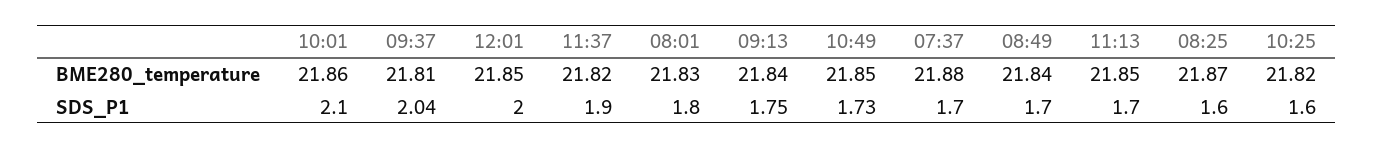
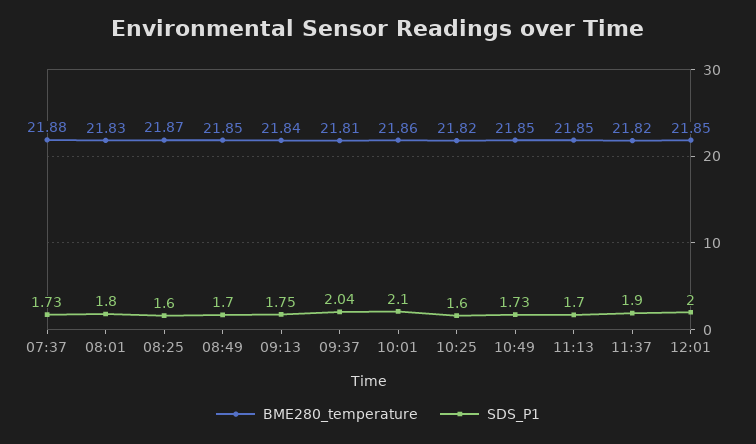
  {
    "BME280_temperature": {
      "10:01": 21.86,
      "09:37": 21.81,
      "12:01": 21.85,
      "11:37": 21.82,
      "08:01": 21.83,
      "09:13": 21.84,
      "10:49": 21.85,
      "07:37": 21.88,
-     "08:49": 21.84,
+     "08:49": 21.85,
      "11:13": 21.85,
      "08:25": 21.87,
      "10:25": 21.82
    },
    "SDS_P1": {
      "10:01": 2.1,
      "09:37": 2.04,
      "12:01": 2,
      "11:37": 1.9,
      "08:01": 1.8,
      "09:13": 1.75,
      "10:49": 1.73,
-     "07:37": 1.7,
+     "07:37": 1.73,
      "08:49": 1.7,
      "11:13": 1.7,
      "08:25": 1.6,
      "10:25": 1.6
    }
  }

